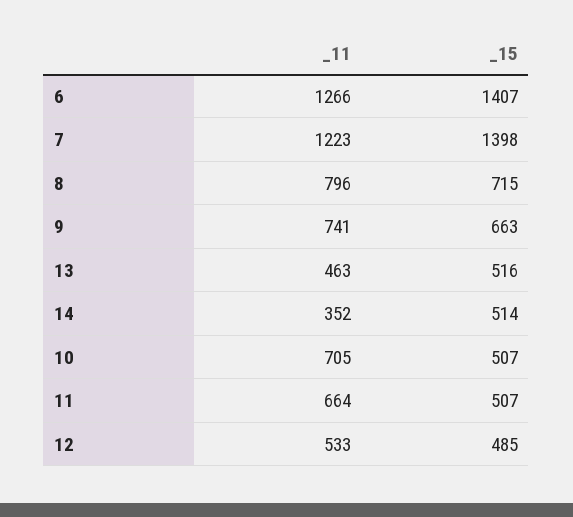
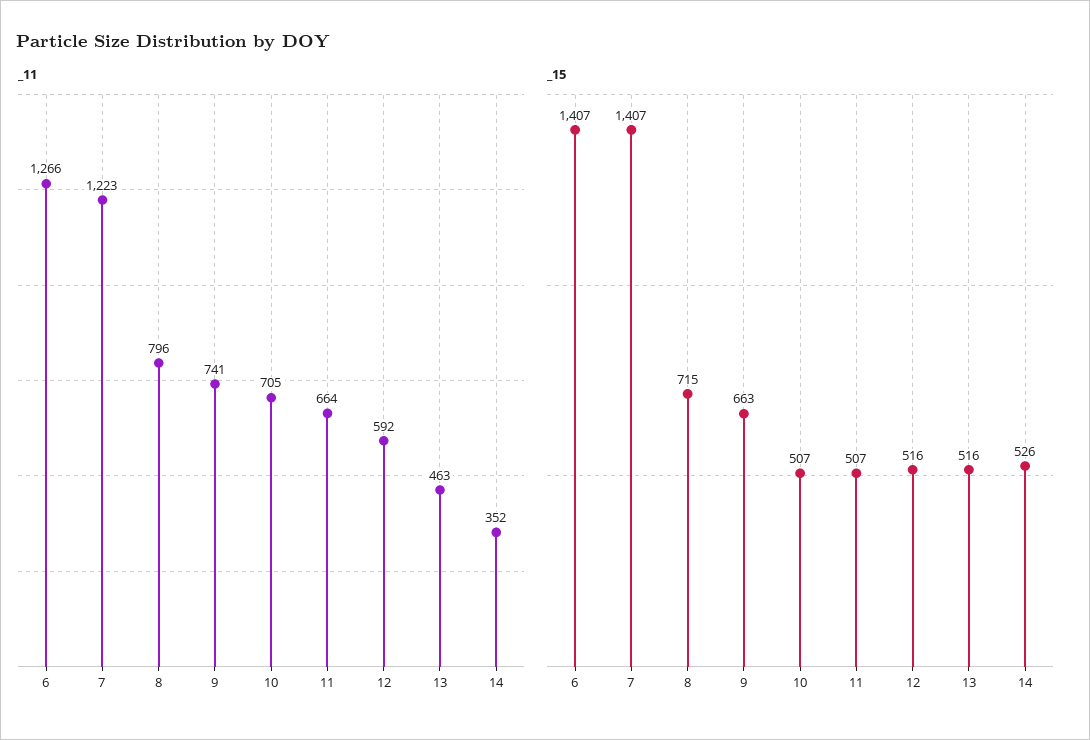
  {
    "_11": {
      "6": 1266,
      "7": 1223,
      "8": 796,
      "9": 741,
      "13": 463,
      "14": 352,
      "10": 705,
      "11": 664,
-     "12": 533
+     "12": 592
    },
    "_15": {
      "6": 1407,
-     "7": 1398,
+     "7": 1407,
      "8": 715,
      "9": 663,
      "13": 516,
-     "14": 514,
+     "14": 526,
      "10": 507,
      "11": 507,
-     "12": 485
+     "12": 516
    }
  }

